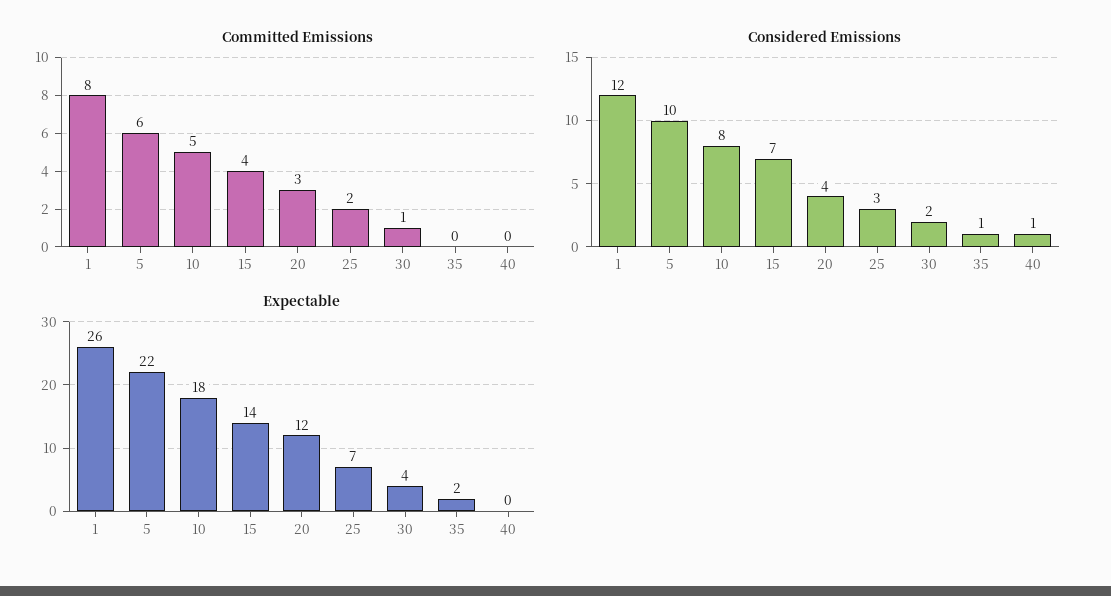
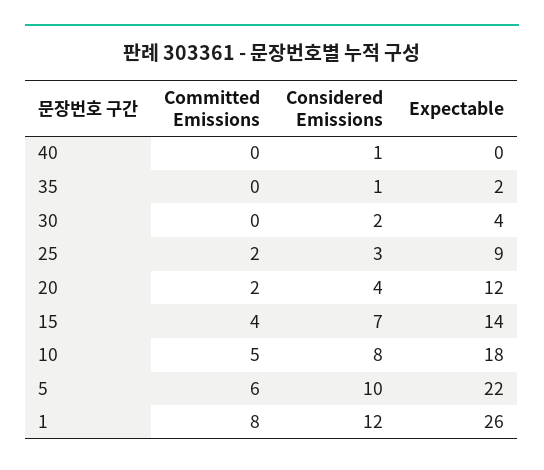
  {
    "Committed Emissions": {
      "1": 8,
      "5": 6,
      "10": 5,
      "15": 4,
-     "20": 3,
+     "20": 2,
      "25": 2,
-     "30": 1,
+     "30": 0,
      "35": 0,
      "40": 0
    },
    "Considered Emissions": {
      "1": 12,
      "5": 10,
      "10": 8,
      "15": 7,
      "20": 4,
      "25": 3,
      "30": 2,
      "35": 1,
      "40": 1
    },
    "Expectable": {
      "1": 26,
      "5": 22,
      "10": 18,
      "15": 14,
      "20": 12,
-     "25": 7,
+     "25": 9,
      "30": 4,
      "35": 2,
      "40": 0
    }
  }

